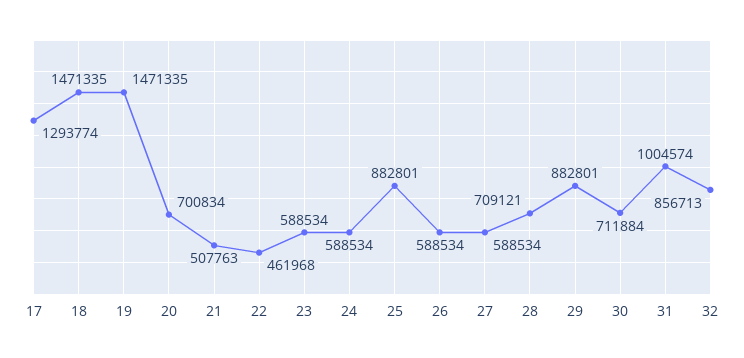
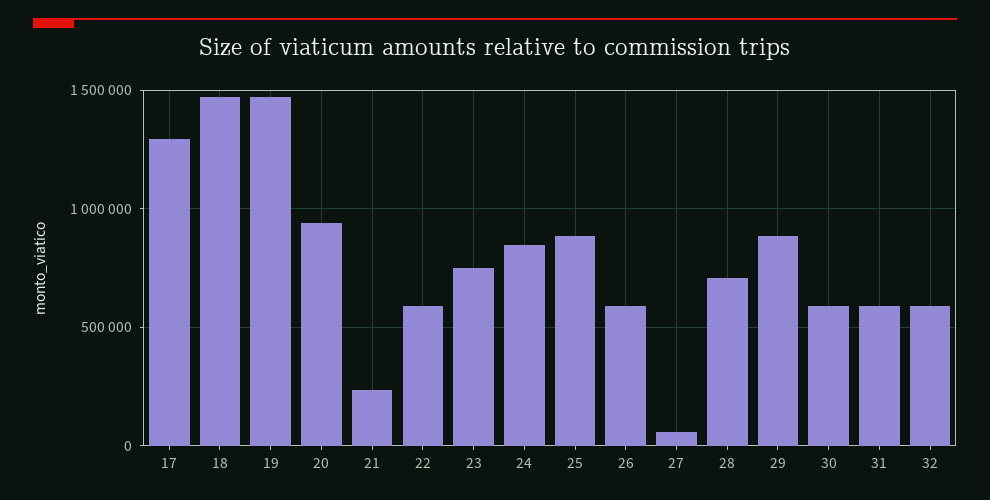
  {
    "17": 1293774,
    "18": 1471335,
    "19": 1471335,
-   "20": 700834,
+   "20": 950000,
-   "21": 507763,
+   "21": 250000,
-   "22": 461968,
+   "22": 600000,
-   "23": 588534,
+   "23": 750000,
-   "24": 588534,
+   "24": 850000,
    "25": 882801,
    "26": 588534,
-   "27": 588534,
+   "27": 50000,
    "28": 709121,
    "29": 882801,
-   "30": 711884,
+   "30": 600000,
-   "31": 1004574,
+   "31": 600000,
-   "32": 856713
+   "32": 600000
  }

